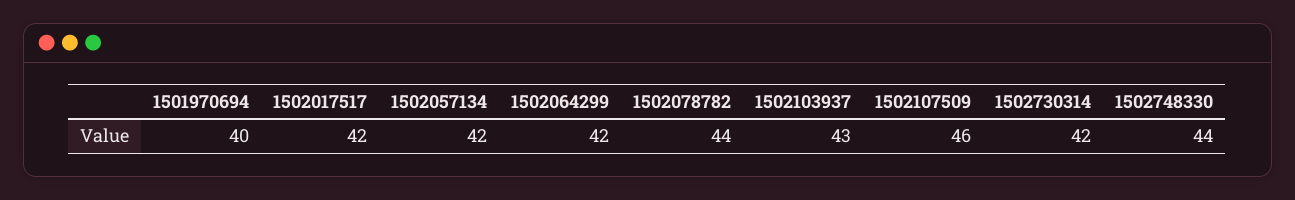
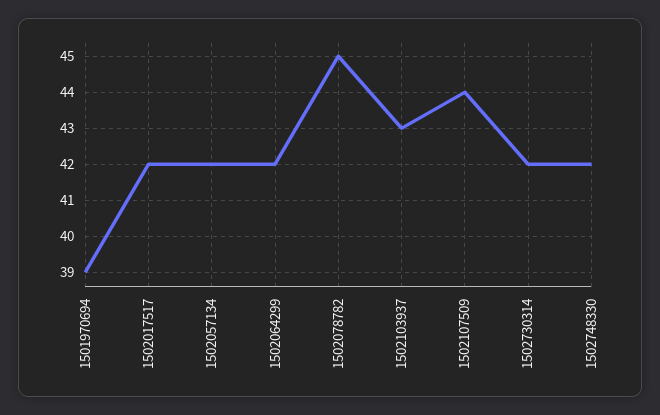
  {
-   "1501970694": 40,
+   "1501970694": 39,
    "1502017517": 42,
    "1502057134": 42,
    "1502064299": 42,
-   "1502078782": 44,
+   "1502078782": 45,
    "1502103937": 43,
-   "1502107509": 46,
+   "1502107509": 44,
    "1502730314": 42,
-   "1502748330": 44
+   "1502748330": 42
  }

